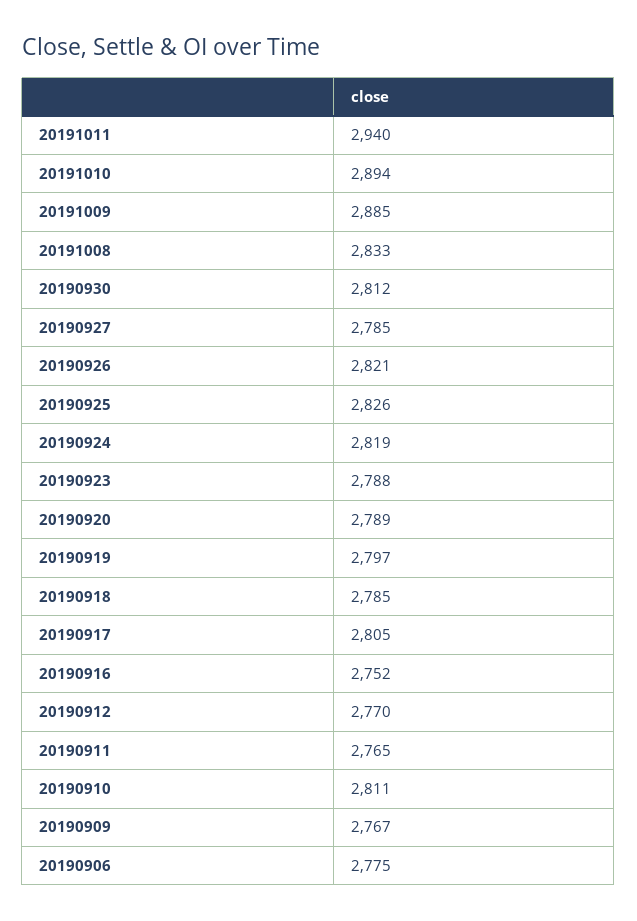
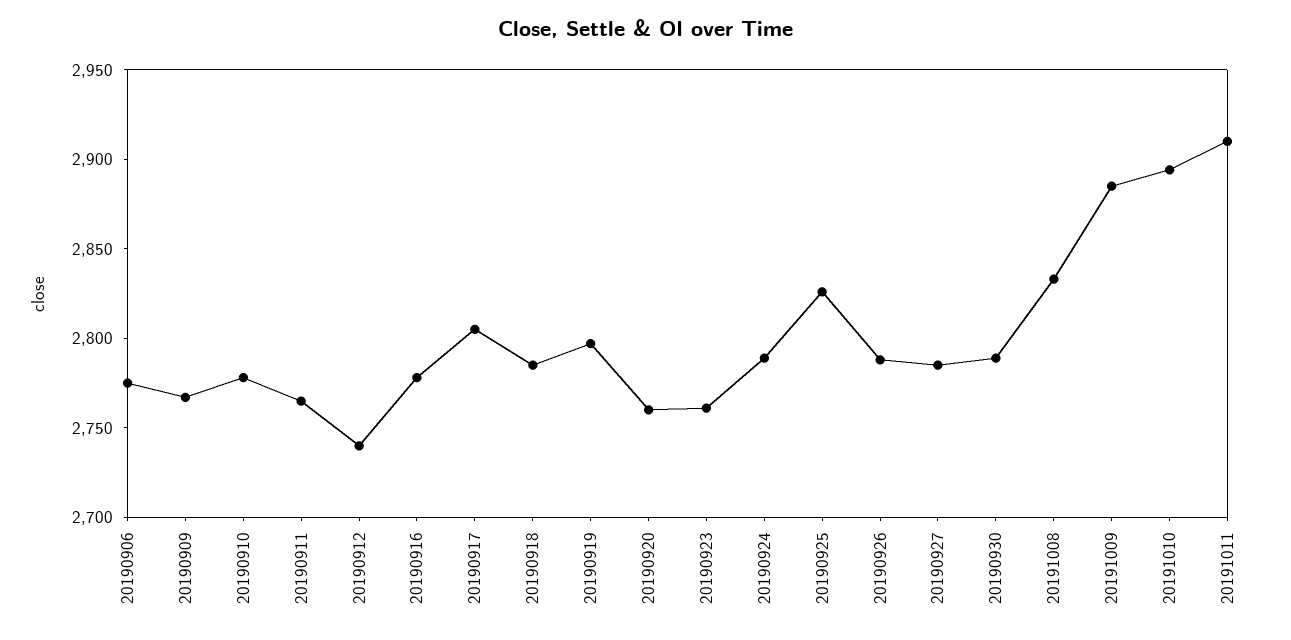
  {
-   "20191011": 2940,
+   "20191011": 2910,
    "20191010": 2894,
    "20191009": 2885,
    "20191008": 2833,
-   "20190930": 2812,
+   "20190930": 2790,
    "20190927": 2785,
-   "20190926": 2821,
+   "20190926": 2790,
    "20190925": 2826,
-   "20190924": 2819,
+   "20190924": 2790,
-   "20190923": 2788,
+   "20190923": 2760,
-   "20190920": 2789,
+   "20190920": 2760,
    "20190919": 2797,
    "20190918": 2785,
    "20190917": 2805,
-   "20190916": 2752,
+   "20190916": 2780,
-   "20190912": 2770,
+   "20190912": 2740,
    "20190911": 2765,
-   "20190910": 2811,
+   "20190910": 2780,
    "20190909": 2767,
    "20190906": 2775
  }

